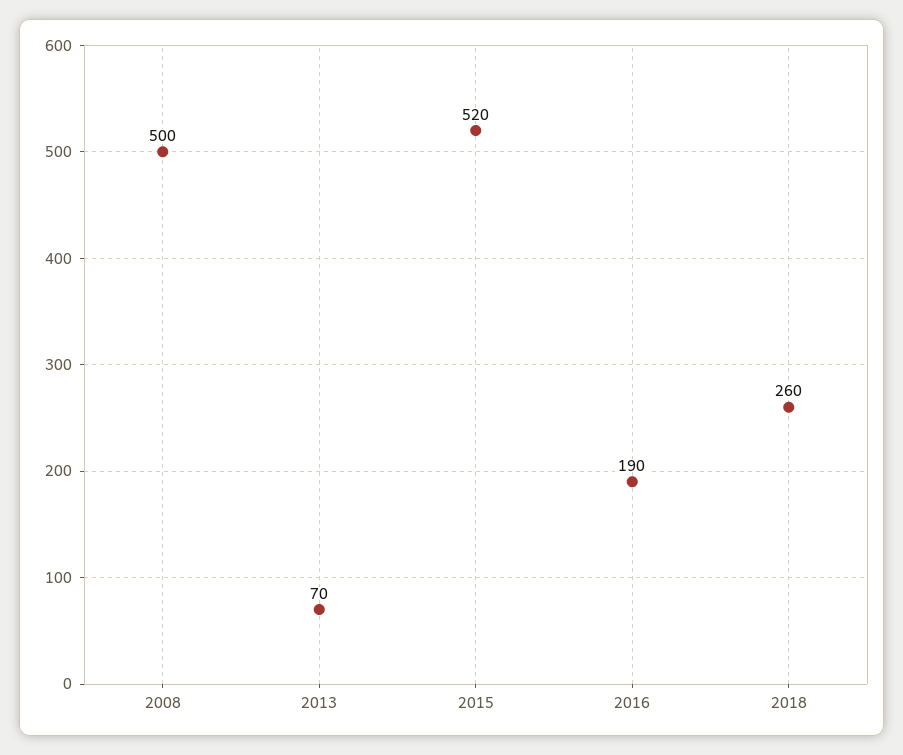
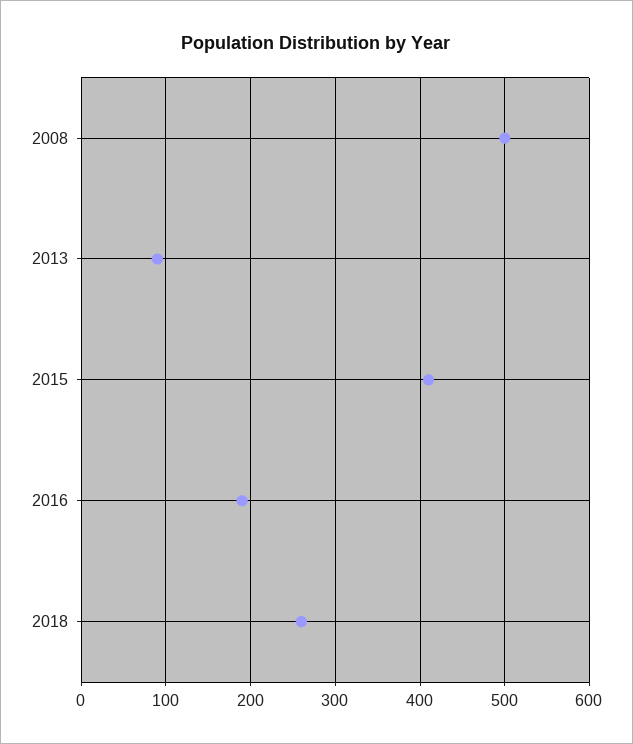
  {
    "2008": 500,
-   "2013": 70,
+   "2013": 90,
-   "2015": 520,
+   "2015": 410,
    "2016": 190,
    "2018": 260
  }

